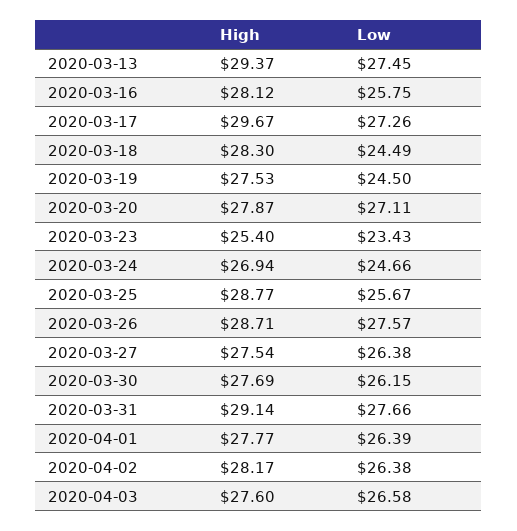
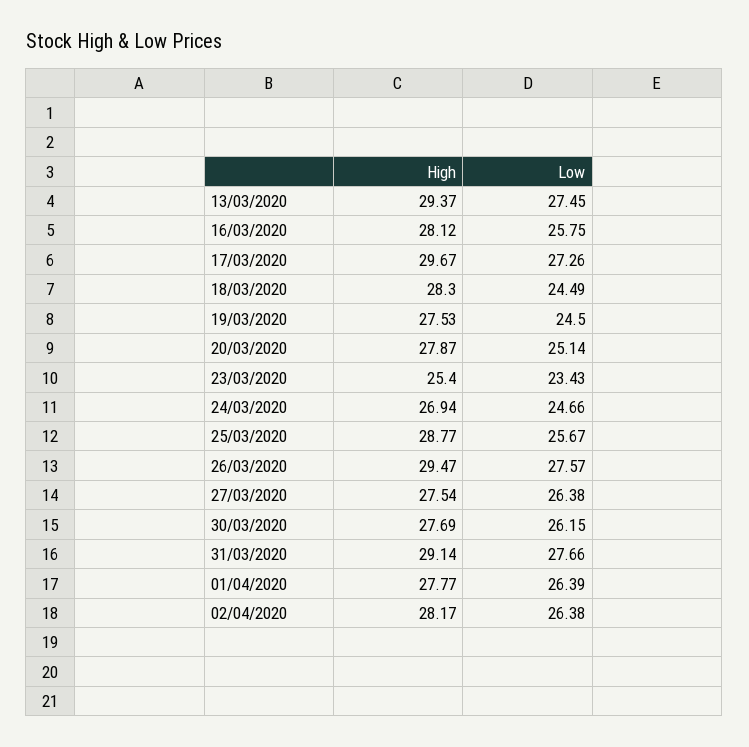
  {
    "High": {
      "2020-03-13": 29.37,
      "2020-03-16": 28.12,
      "2020-03-17": 29.67,
      "2020-03-18": 28.3,
      "2020-03-19": 27.53,
      "2020-03-20": 27.87,
      "2020-03-23": 25.4,
      "2020-03-24": 26.94,
      "2020-03-25": 28.77,
-     "2020-03-26": 28.71,
+     "2020-03-26": 29.47,
      "2020-03-27": 27.54,
      "2020-03-30": 27.69,
      "2020-03-31": 29.14,
      "2020-04-01": 27.77,
-     "2020-04-02": 28.17,
+     "2020-04-02": 28.17
-     "2020-04-03": 27.6
    },
    "Low": {
      "2020-03-13": 27.45,
      "2020-03-16": 25.75,
      "2020-03-17": 27.26,
      "2020-03-18": 24.49,
      "2020-03-19": 24.5,
-     "2020-03-20": 27.11,
+     "2020-03-20": 25.14,
      "2020-03-23": 23.43,
      "2020-03-24": 24.66,
      "2020-03-25": 25.67,
      "2020-03-26": 27.57,
      "2020-03-27": 26.38,
      "2020-03-30": 26.15,
      "2020-03-31": 27.66,
      "2020-04-01": 26.39,
-     "2020-04-02": 26.38,
+     "2020-04-02": 26.38
-     "2020-04-03": 26.58
    }
  }

